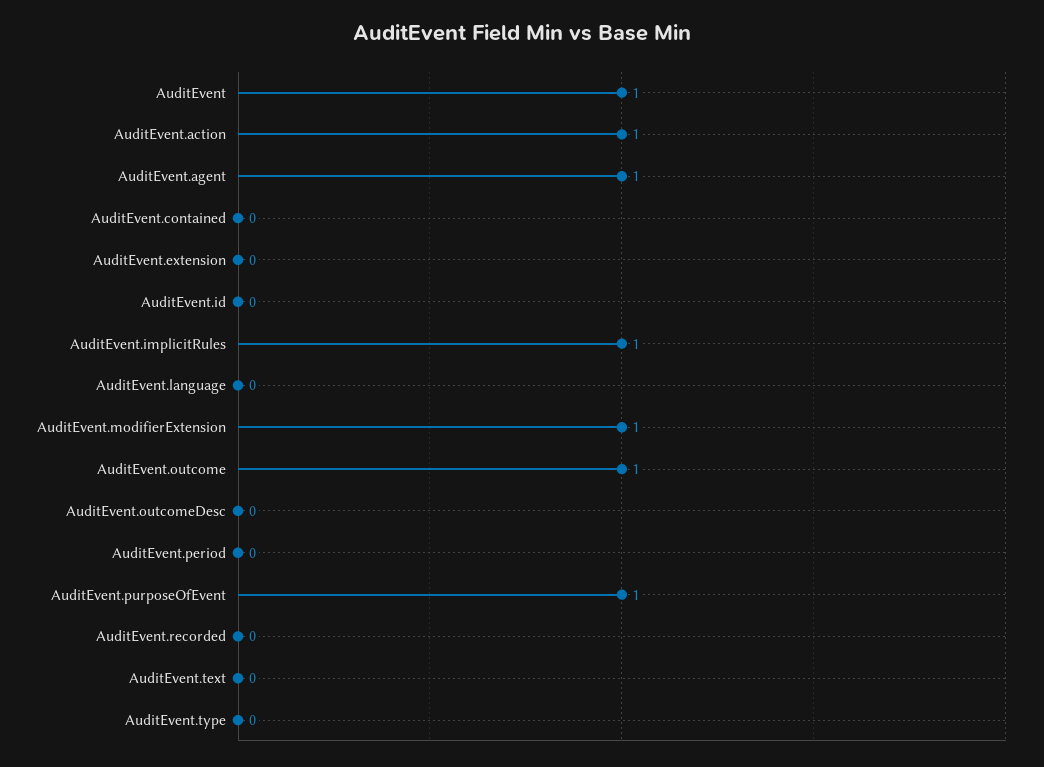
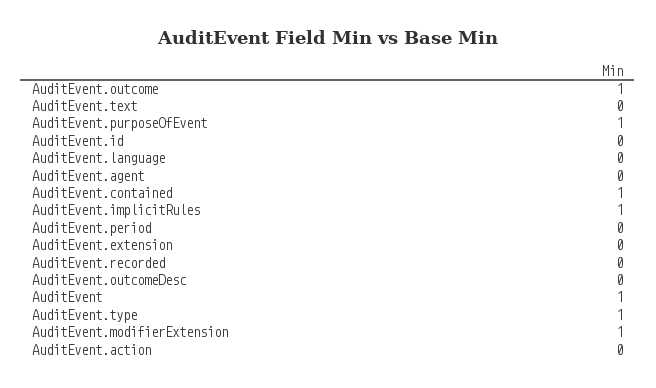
  {
    "AuditEvent": 1,
-   "AuditEvent.action": 1,
+   "AuditEvent.action": 0,
-   "AuditEvent.agent": 1,
+   "AuditEvent.agent": 0,
-   "AuditEvent.contained": 0,
+   "AuditEvent.contained": 1,
    "AuditEvent.extension": 0,
    "AuditEvent.id": 0,
    "AuditEvent.implicitRules": 1,
    "AuditEvent.language": 0,
    "AuditEvent.modifierExtension": 1,
    "AuditEvent.outcome": 1,
    "AuditEvent.outcomeDesc": 0,
    "AuditEvent.period": 0,
    "AuditEvent.purposeOfEvent": 1,
    "AuditEvent.recorded": 0,
    "AuditEvent.text": 0,
-   "AuditEvent.type": 0
+   "AuditEvent.type": 1
  }

